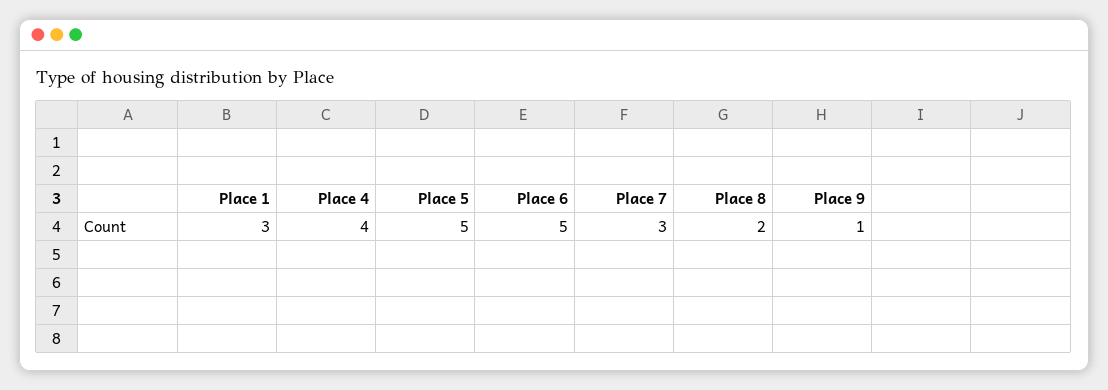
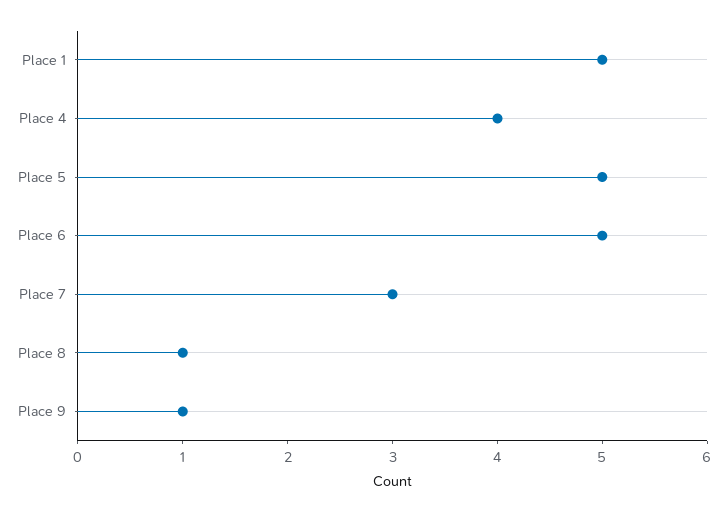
  {
-   "Place 1": 3,
+   "Place 1": 5,
    "Place 4": 4,
    "Place 5": 5,
    "Place 6": 5,
    "Place 7": 3,
-   "Place 8": 2,
+   "Place 8": 1,
    "Place 9": 1
  }

